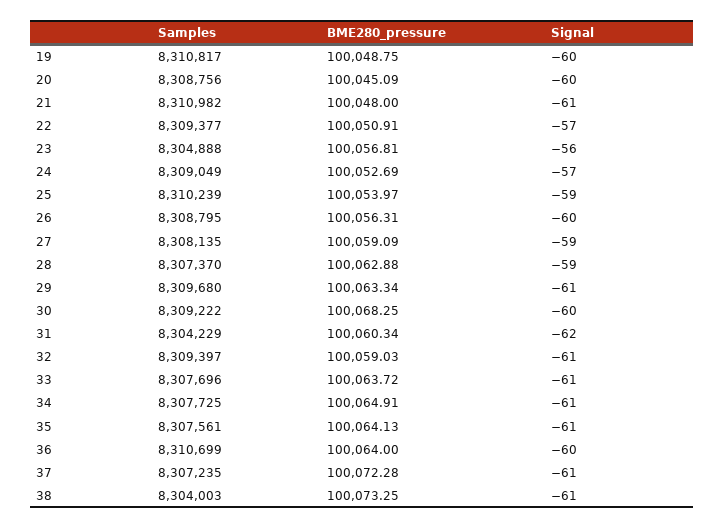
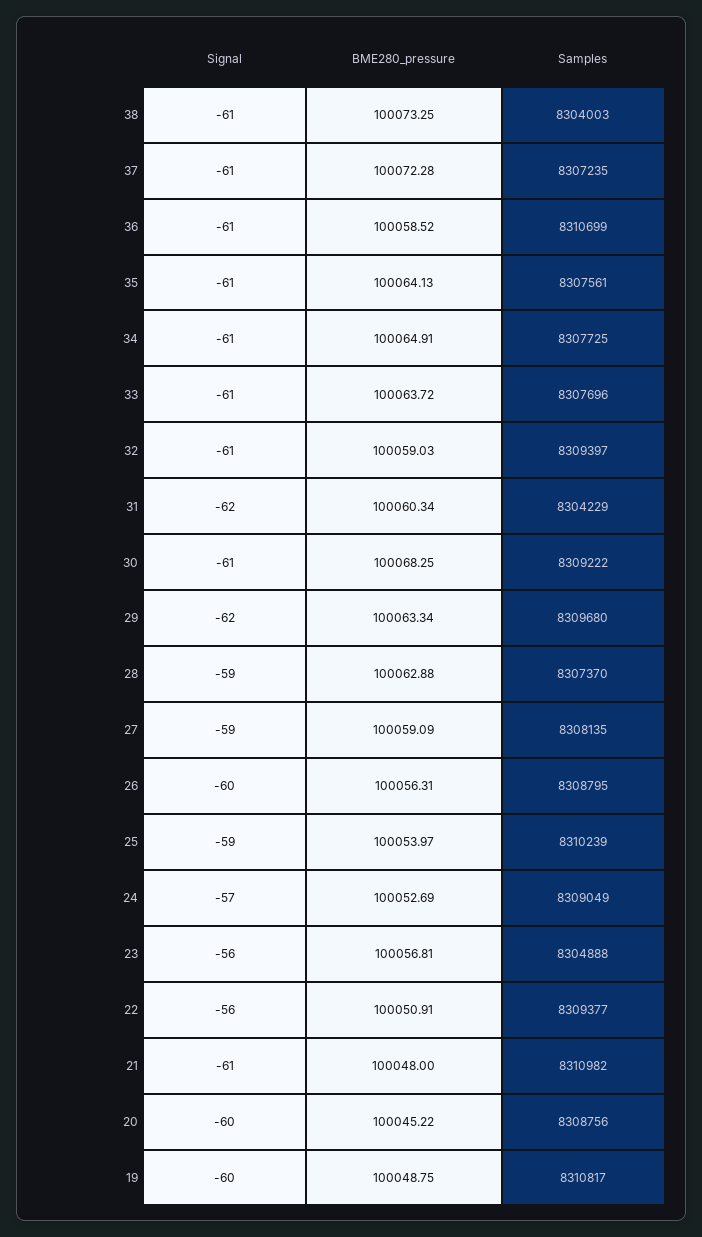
  {
    "Samples": {
      "19": 8310817,
      "20": 8308756,
      "21": 8310982,
      "22": 8309377,
      "23": 8304888,
      "24": 8309049,
      "25": 8310239,
      "26": 8308795,
      "27": 8308135,
      "28": 8307370,
      "29": 8309680,
      "30": 8309222,
      "31": 8304229,
      "32": 8309397,
      "33": 8307696,
      "34": 8307725,
      "35": 8307561,
      "36": 8310699,
      "37": 8307235,
      "38": 8304003
    },
    "BME280_pressure": {
      "19": 100048.75,
-     "20": 100045.09,
+     "20": 100045.22,
      "21": 100048,
      "22": 100050.91,
      "23": 100056.81,
      "24": 100052.69,
      "25": 100053.97,
      "26": 100056.31,
      "27": 100059.09,
      "28": 100062.88,
      "29": 100063.34,
      "30": 100068.25,
      "31": 100060.34,
      "32": 100059.03,
      "33": 100063.72,
      "34": 100064.91,
      "35": 100064.13,
-     "36": 100064,
+     "36": 100058.52,
      "37": 100072.28,
      "38": 100073.25
    },
    "Signal": {
      "19": -60,
      "20": -60,
      "21": -61,
-     "22": -57,
+     "22": -56,
      "23": -56,
      "24": -57,
      "25": -59,
      "26": -60,
      "27": -59,
      "28": -59,
-     "29": -61,
+     "29": -62,
-     "30": -60,
+     "30": -61,
      "31": -62,
      "32": -61,
      "33": -61,
      "34": -61,
      "35": -61,
-     "36": -60,
+     "36": -61,
      "37": -61,
      "38": -61
    }
  }

